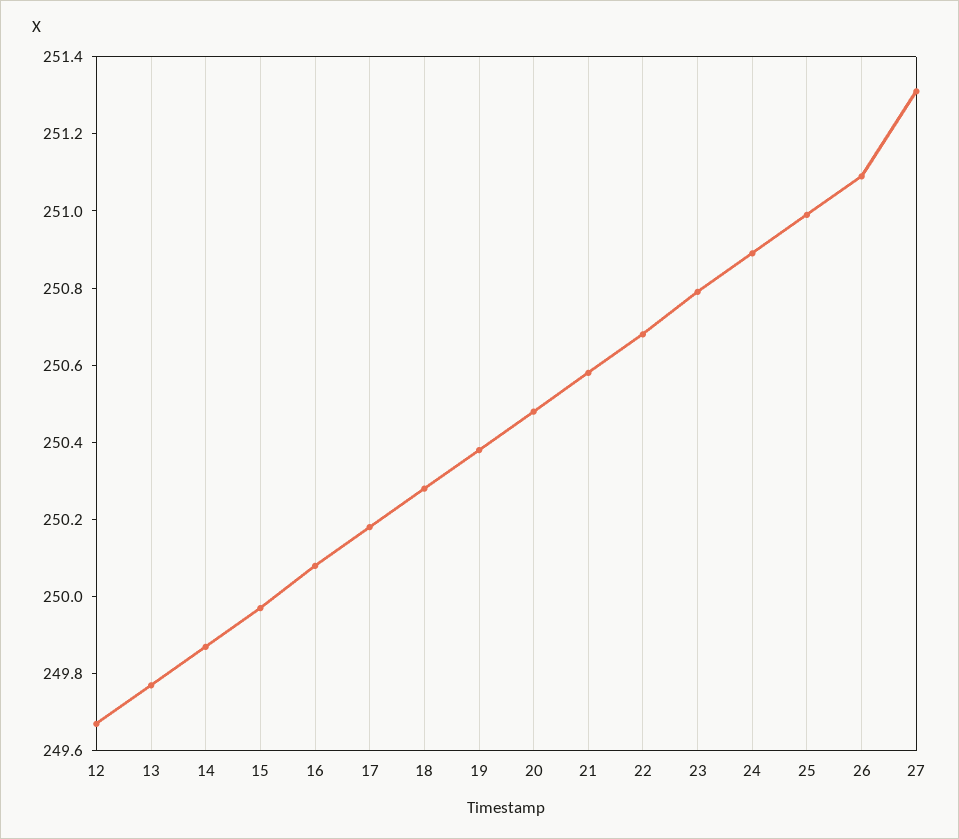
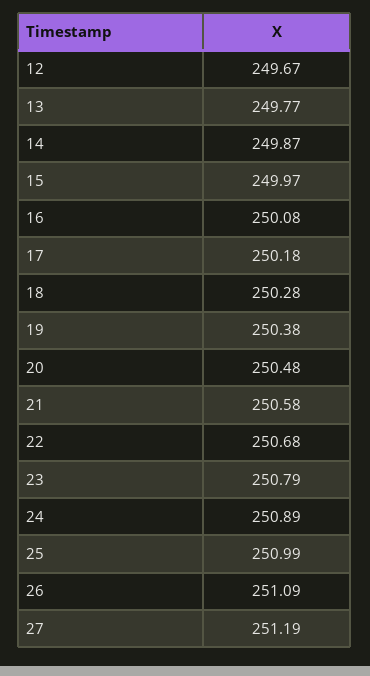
  {
    "12": 249.67,
    "13": 249.77,
    "14": 249.87,
    "15": 249.97,
    "16": 250.08,
    "17": 250.18,
    "18": 250.28,
    "19": 250.38,
    "20": 250.48,
    "21": 250.58,
    "22": 250.68,
    "23": 250.79,
    "24": 250.89,
    "25": 250.99,
    "26": 251.09,
-   "27": 251.3
+   "27": 251.19
  }

